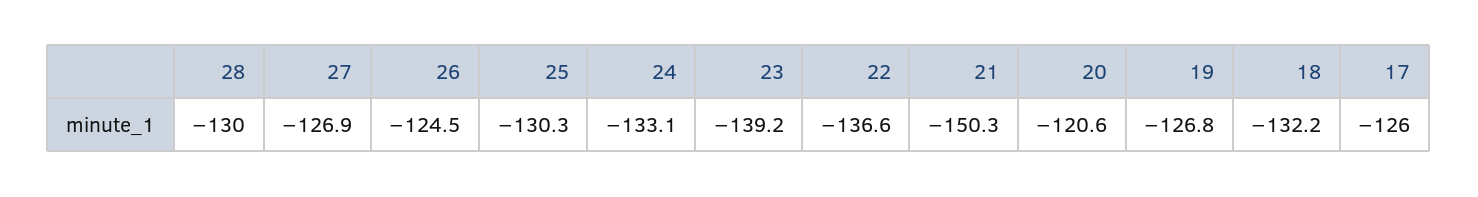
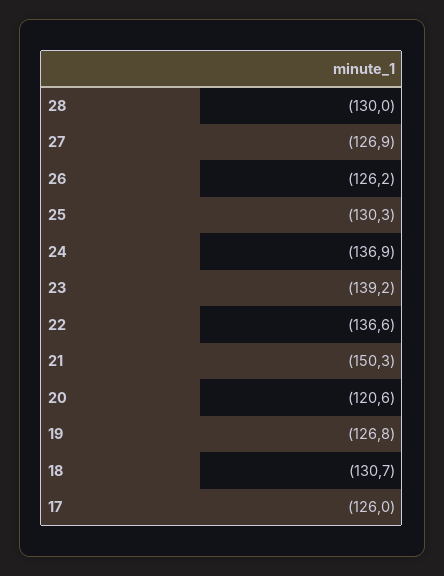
  {
    "28": -130,
    "27": -126.9,
-   "26": -124.5,
+   "26": -126.2,
    "25": -130.3,
-   "24": -133.1,
+   "24": -136.9,
    "23": -139.2,
    "22": -136.6,
    "21": -150.3,
    "20": -120.6,
    "19": -126.8,
-   "18": -132.2,
+   "18": -130.7,
    "17": -126
  }

